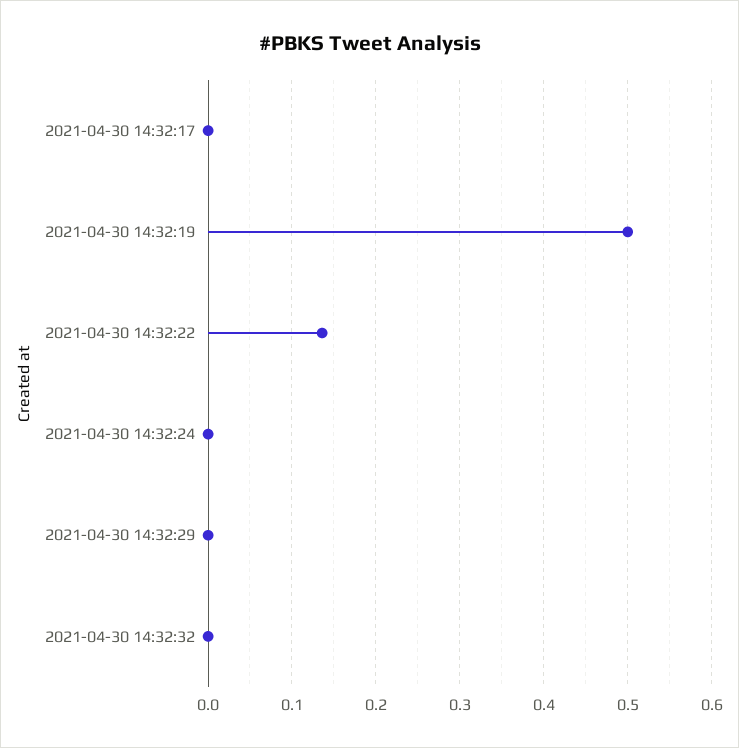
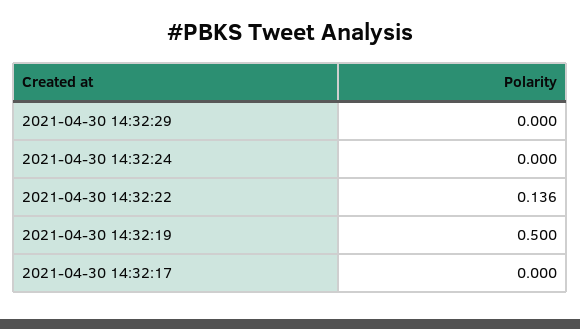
  {
    "2021-04-30 14:32:17": 0,
    "2021-04-30 14:32:19": 0.5,
    "2021-04-30 14:32:22": 0.136,
    "2021-04-30 14:32:24": 0,
-   "2021-04-30 14:32:29": 0,
+   "2021-04-30 14:32:29": 0
-   "2021-04-30 14:32:32": 0
  }

